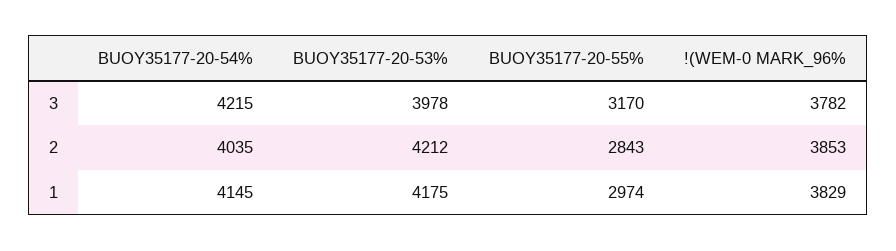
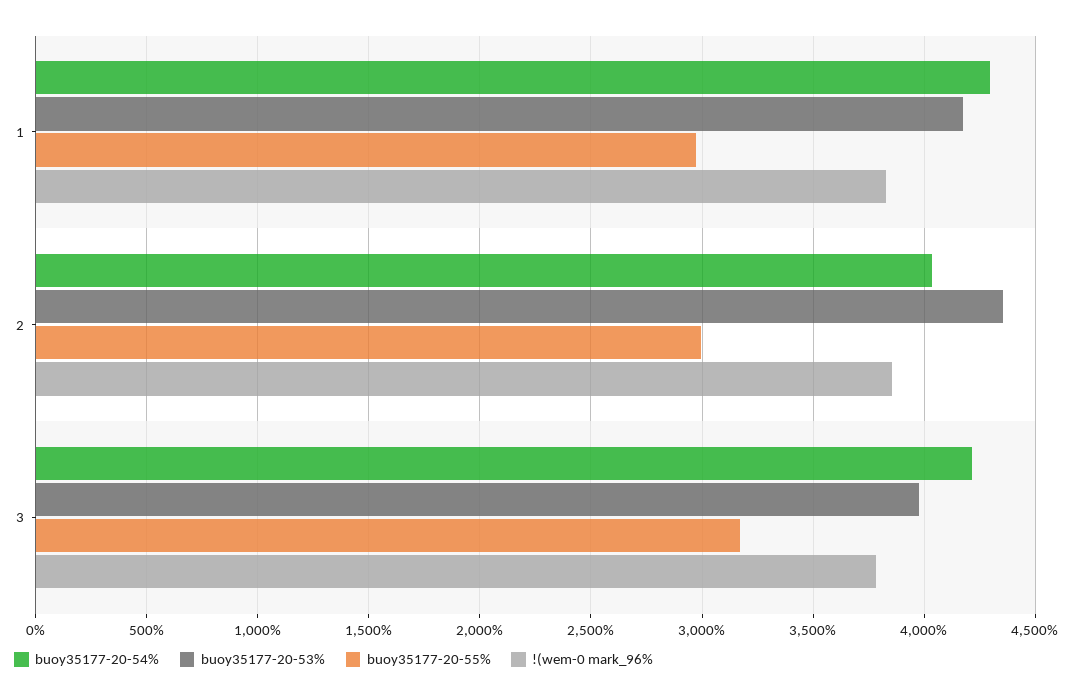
  {
    "BUOY35177-20-54%": {
      "3": 4215,
      "2": 4035,
-     "1": 4145
+     "1": 4300
    },
    "BUOY35177-20-53%": {
      "3": 3978,
-     "2": 4212,
+     "2": 4350,
      "1": 4175
    },
    "BUOY35177-20-55%": {
      "3": 3170,
-     "2": 2843,
+     "2": 3000,
      "1": 2974
    },
    "!(WEM-0 MARK_96%": {
      "3": 3782,
      "2": 3853,
      "1": 3829
    }
  }

